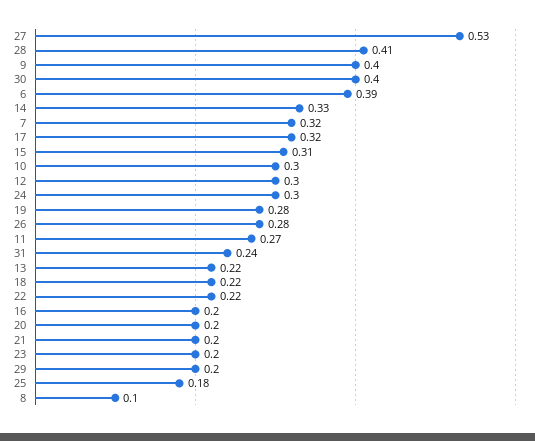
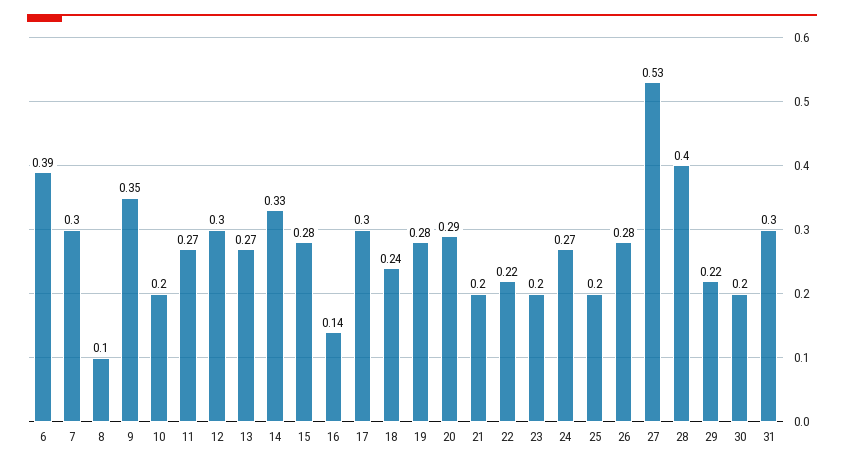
  {
    "27": 0.53,
-   "28": 0.41,
+   "28": 0.4,
-   "9": 0.4,
+   "9": 0.35,
-   "30": 0.4,
+   "30": 0.2,
    "6": 0.39,
    "14": 0.33,
-   "7": 0.32,
+   "7": 0.3,
-   "17": 0.32,
+   "17": 0.3,
-   "15": 0.31,
+   "15": 0.28,
-   "10": 0.3,
+   "10": 0.2,
    "12": 0.3,
-   "24": 0.3,
+   "24": 0.27,
    "19": 0.28,
    "26": 0.28,
    "11": 0.27,
-   "31": 0.24,
+   "31": 0.3,
-   "13": 0.22,
+   "13": 0.27,
-   "18": 0.22,
+   "18": 0.24,
    "22": 0.22,
-   "16": 0.2,
+   "16": 0.14,
-   "20": 0.2,
+   "20": 0.29,
    "21": 0.2,
    "23": 0.2,
-   "29": 0.2,
+   "29": 0.22,
-   "25": 0.18,
+   "25": 0.2,
    "8": 0.1
  }

